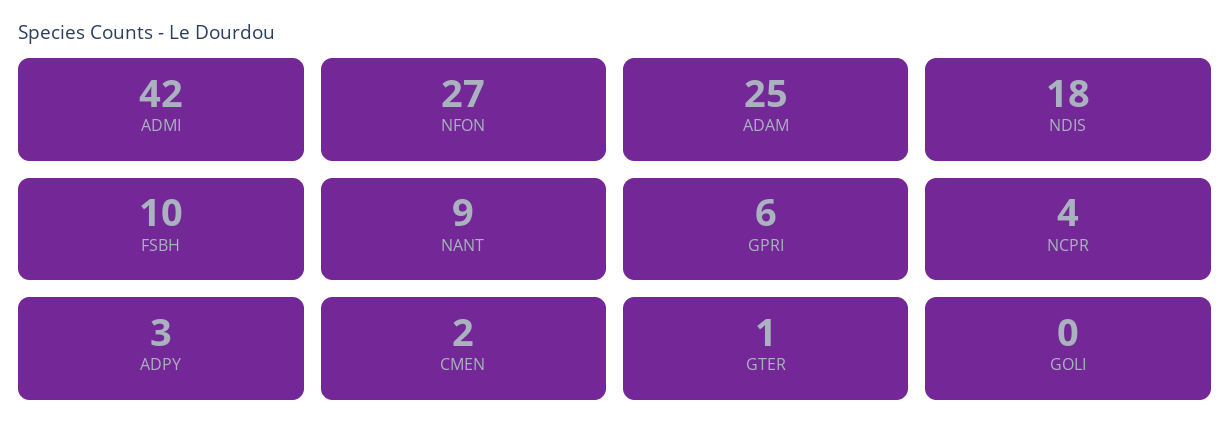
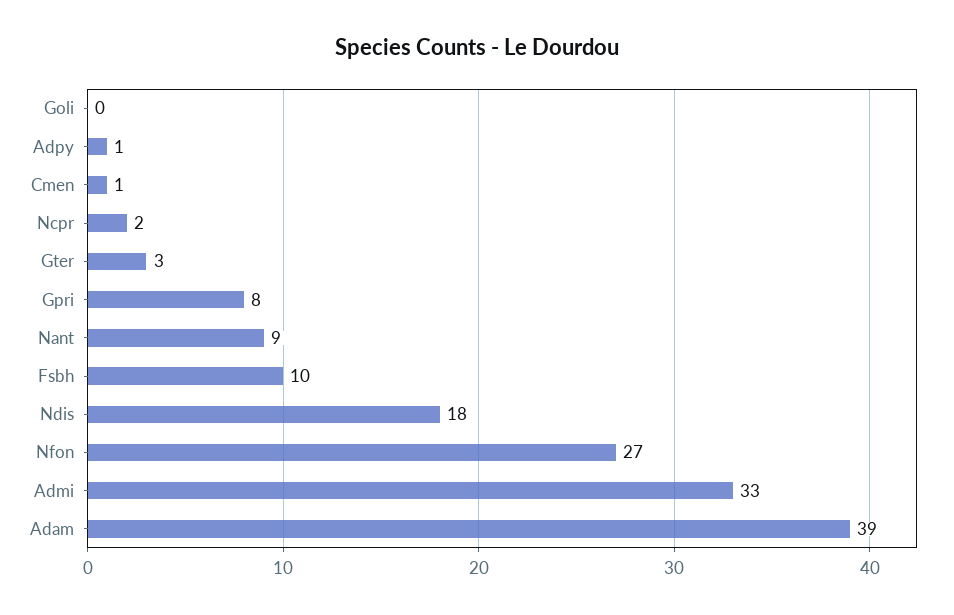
  {
-   "ADMI": 42,
+   "ADMI": 33,
    "NFON": 27,
-   "ADAM": 25,
+   "ADAM": 39,
    "NDIS": 18,
    "FSBH": 10,
    "NANT": 9,
-   "GPRI": 6,
+   "GPRI": 8,
-   "NCPR": 4,
+   "NCPR": 2,
-   "ADPY": 3,
+   "ADPY": 1,
-   "CMEN": 2,
+   "CMEN": 1,
-   "GTER": 1,
+   "GTER": 3,
    "GOLI": 0
  }

